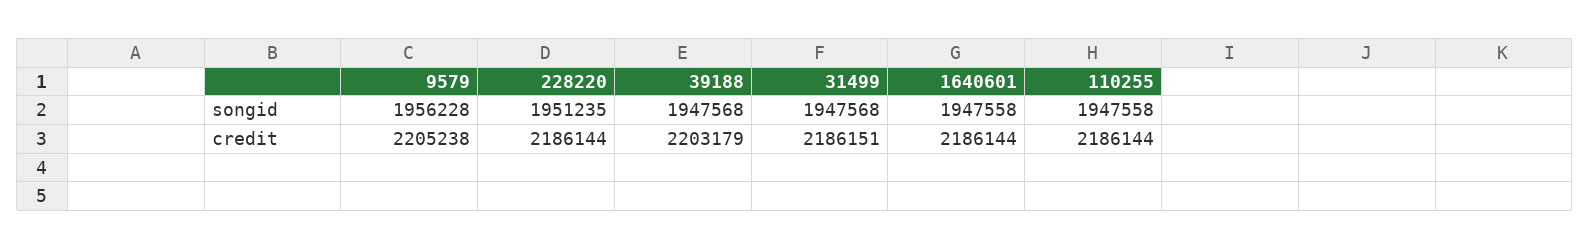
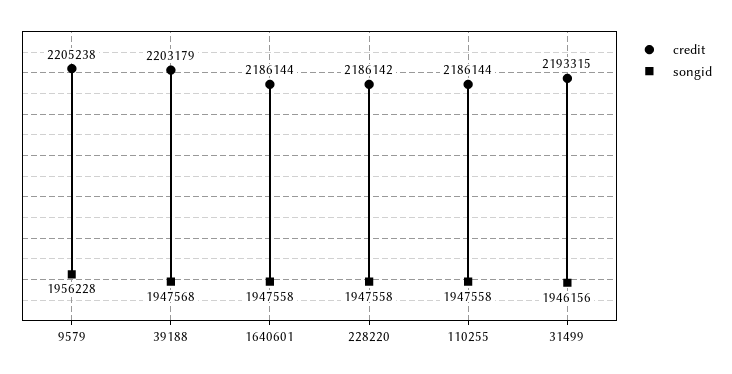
  {
    "songid": {
      "9579": 1956228,
-     "228220": 1951235,
+     "228220": 1947558,
      "39188": 1947568,
-     "31499": 1947568,
+     "31499": 1946156,
      "1640601": 1947558,
      "110255": 1947558
    },
    "credit": {
      "9579": 2205238,
-     "228220": 2186144,
+     "228220": 2186142,
      "39188": 2203179,
-     "31499": 2186151,
+     "31499": 2193315,
      "1640601": 2186144,
      "110255": 2186144
    }
  }

